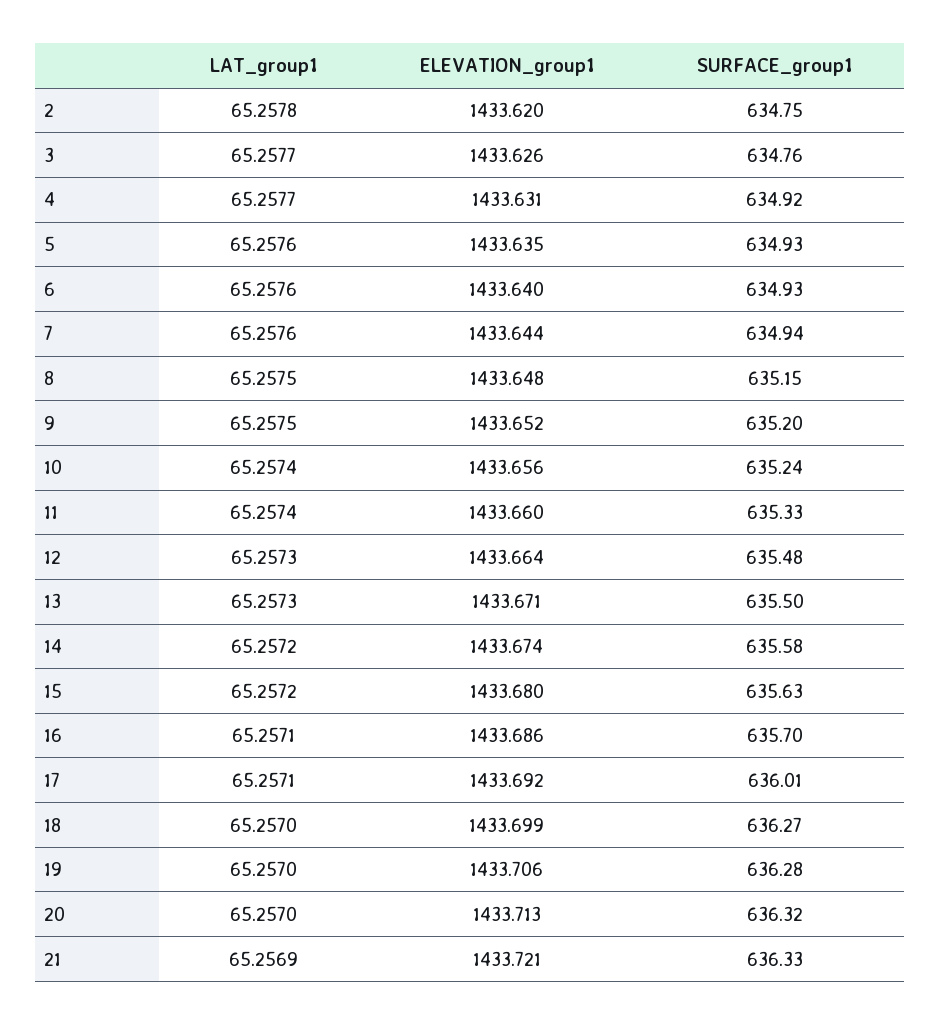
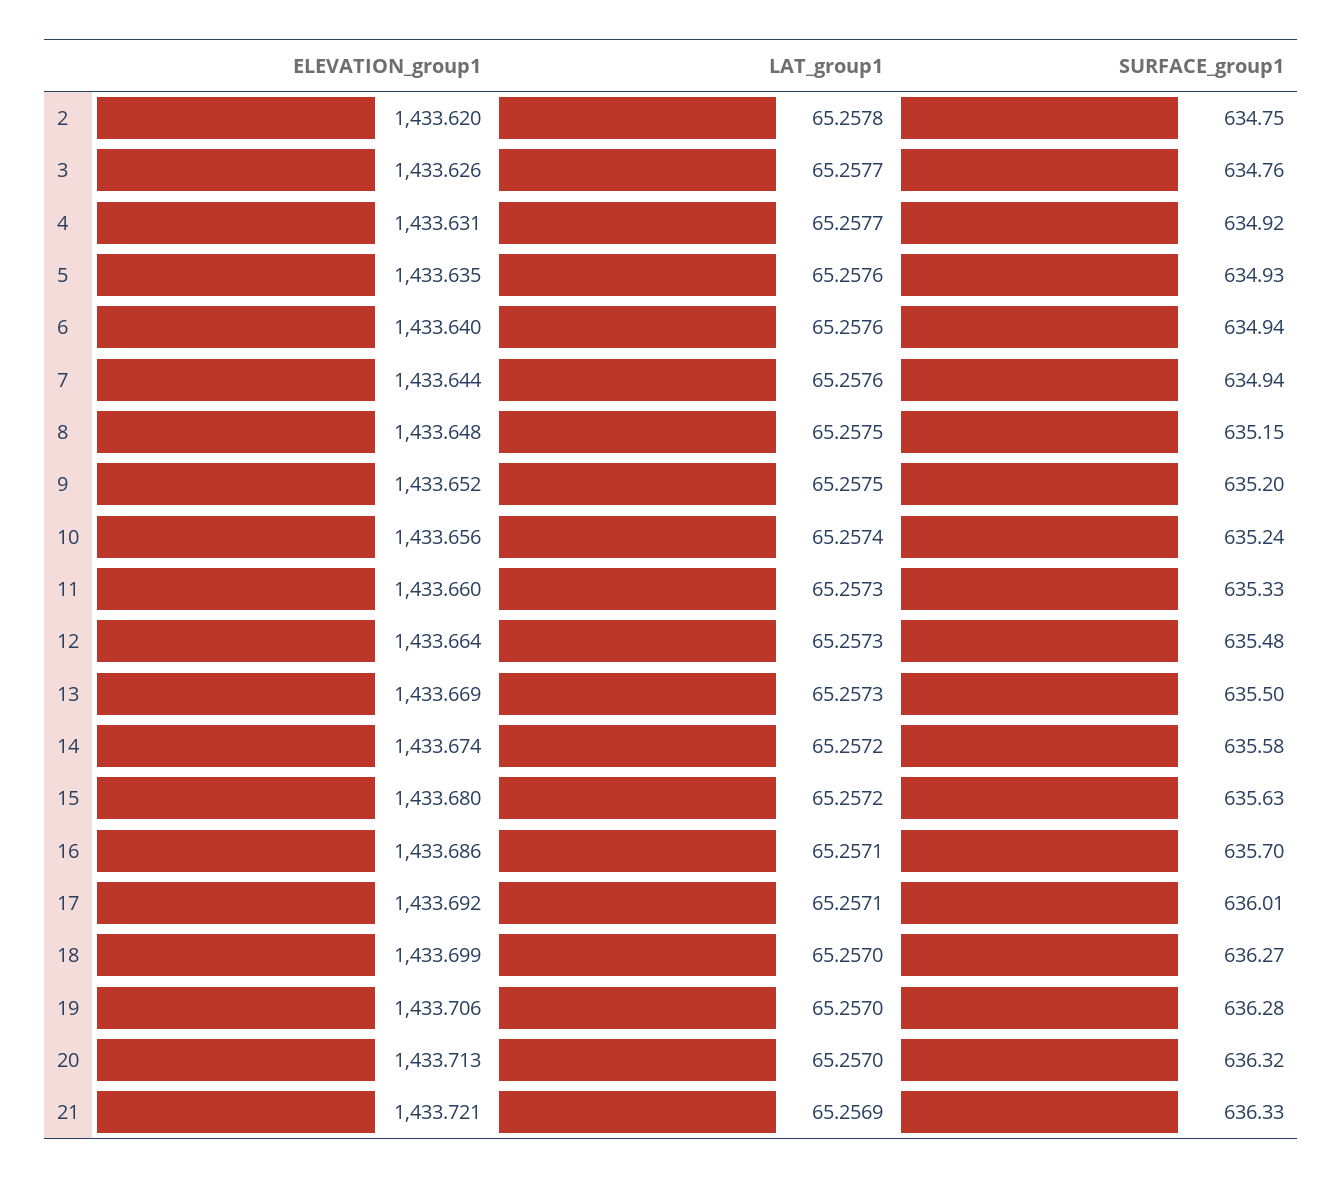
  {
    "LAT_group1": {
      "2": 65.2578,
      "3": 65.2577,
      "4": 65.2577,
      "5": 65.2576,
      "6": 65.2576,
      "7": 65.2576,
      "8": 65.2575,
      "9": 65.2575,
      "10": 65.2574,
-     "11": 65.2574,
+     "11": 65.2573,
      "12": 65.2573,
      "13": 65.2573,
      "14": 65.2572,
      "15": 65.2572,
      "16": 65.2571,
      "17": 65.2571,
      "18": 65.257,
      "19": 65.257,
      "20": 65.257,
      "21": 65.2569
    },
    "ELEVATION_group1": {
      "2": 1433.62,
      "3": 1433.626,
      "4": 1433.631,
      "5": 1433.635,
      "6": 1433.64,
      "7": 1433.644,
      "8": 1433.648,
      "9": 1433.652,
      "10": 1433.656,
      "11": 1433.66,
      "12": 1433.664,
-     "13": 1433.671,
+     "13": 1433.669,
      "14": 1433.674,
      "15": 1433.68,
      "16": 1433.686,
      "17": 1433.692,
      "18": 1433.699,
      "19": 1433.706,
      "20": 1433.713,
      "21": 1433.721
    },
    "SURFACE_group1": {
      "2": 634.75,
      "3": 634.76,
      "4": 634.92,
      "5": 634.93,
-     "6": 634.93,
+     "6": 634.94,
      "7": 634.94,
      "8": 635.15,
      "9": 635.2,
      "10": 635.24,
      "11": 635.33,
      "12": 635.48,
      "13": 635.5,
      "14": 635.58,
      "15": 635.63,
      "16": 635.7,
      "17": 636.01,
      "18": 636.27,
      "19": 636.28,
      "20": 636.32,
      "21": 636.33
    }
  }

